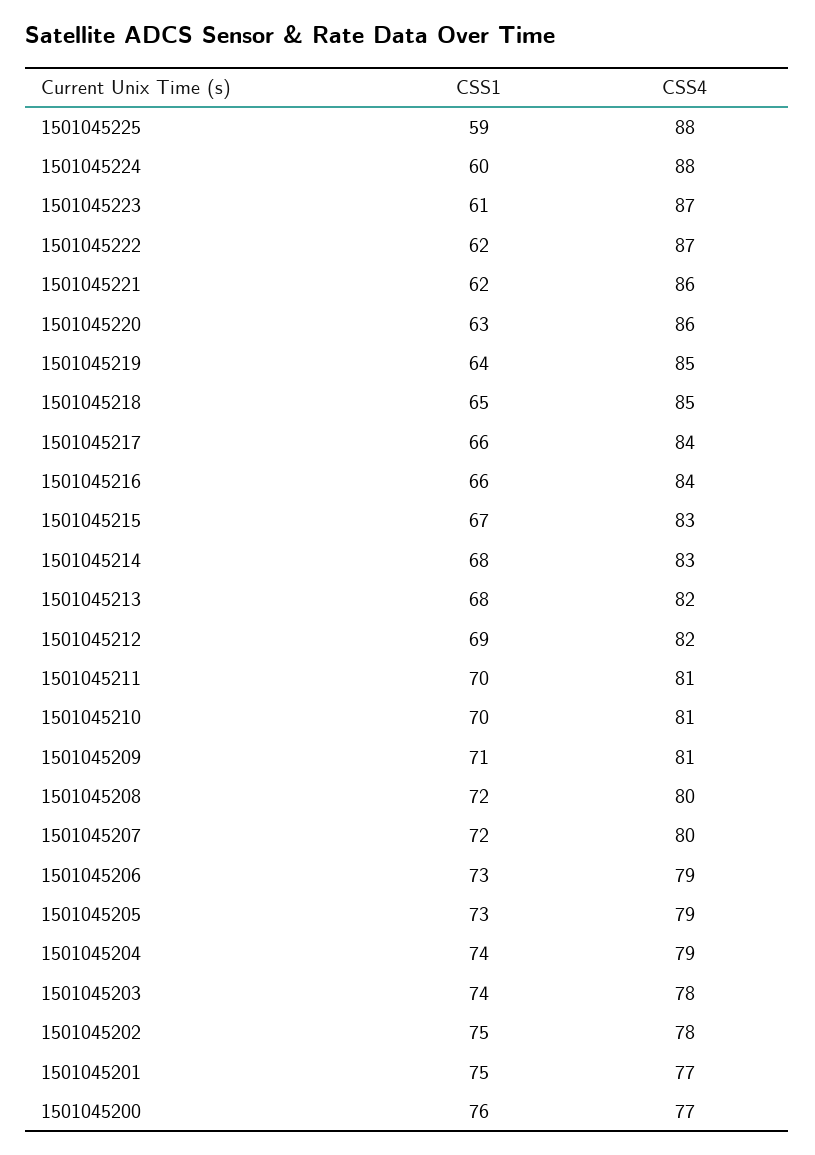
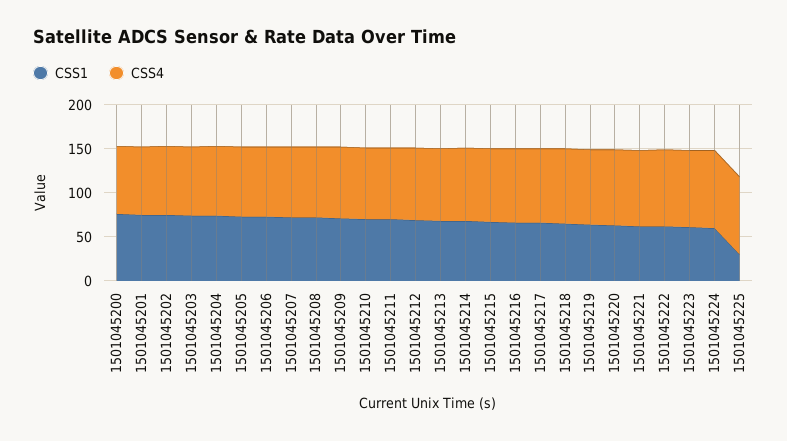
  {
    "CSS1": {
-     "1501045225": 59,
+     "1501045225": 30,
      "1501045224": 60,
      "1501045223": 61,
      "1501045222": 62,
      "1501045221": 62,
      "1501045220": 63,
      "1501045219": 64,
      "1501045218": 65,
      "1501045217": 66,
      "1501045216": 66,
      "1501045215": 67,
      "1501045214": 68,
      "1501045213": 68,
      "1501045212": 69,
      "1501045211": 70,
      "1501045210": 70,
      "1501045209": 71,
      "1501045208": 72,
      "1501045207": 72,
      "1501045206": 73,
      "1501045205": 73,
      "1501045204": 74,
      "1501045203": 74,
      "1501045202": 75,
      "1501045201": 75,
      "1501045200": 76
    },
    "CSS4": {
      "1501045225": 88,
      "1501045224": 88,
      "1501045223": 87,
      "1501045222": 87,
      "1501045221": 86,
      "1501045220": 86,
      "1501045219": 85,
      "1501045218": 85,
      "1501045217": 84,
      "1501045216": 84,
      "1501045215": 83,
      "1501045214": 83,
      "1501045213": 82,
      "1501045212": 82,
      "1501045211": 81,
      "1501045210": 81,
      "1501045209": 81,
      "1501045208": 80,
      "1501045207": 80,
      "1501045206": 79,
      "1501045205": 79,
      "1501045204": 79,
      "1501045203": 78,
      "1501045202": 78,
      "1501045201": 77,
      "1501045200": 77
    }
  }

